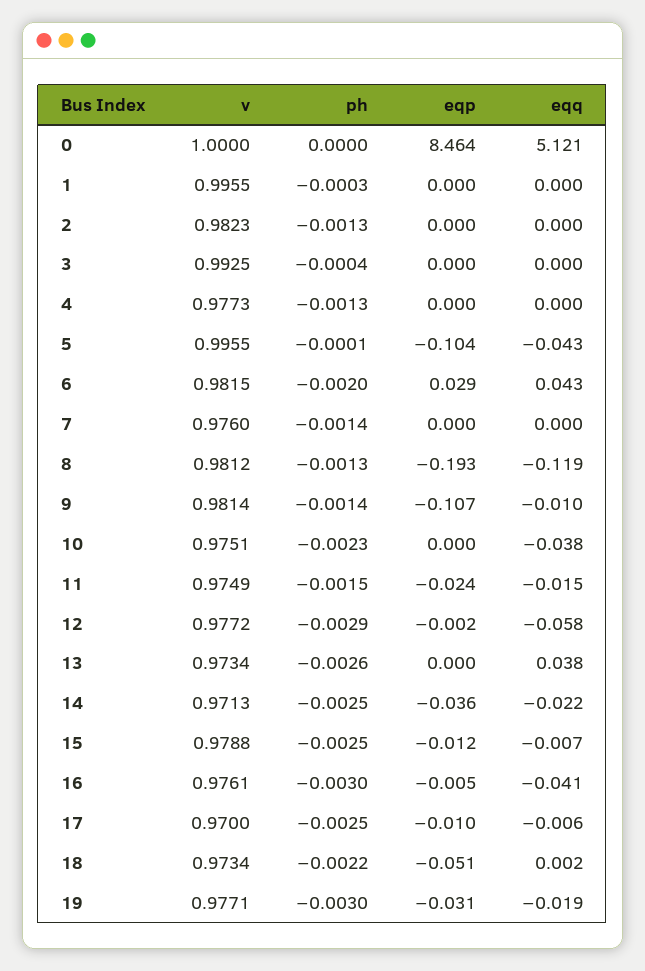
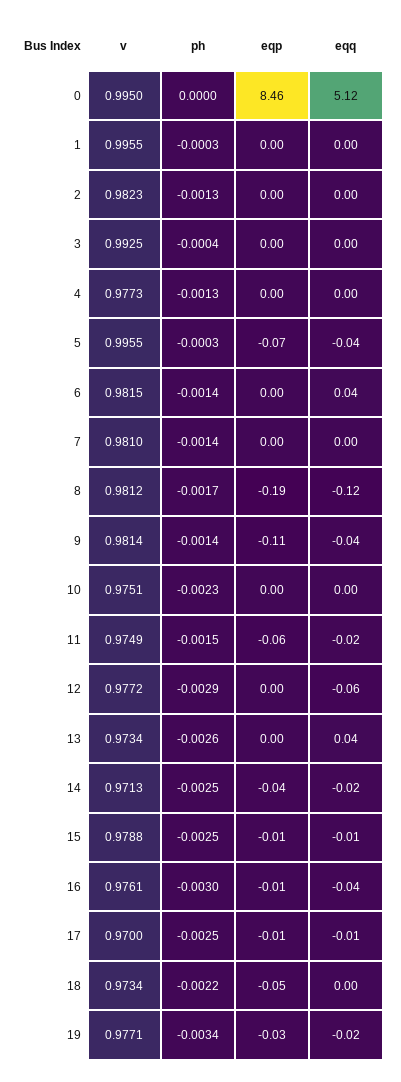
  {
    "v": {
-     "0": 1,
+     "0": 0.995,
      "1": 0.9955,
      "2": 0.9823,
      "3": 0.9925,
      "4": 0.9773,
      "5": 0.9955,
      "6": 0.9815,
-     "7": 0.976,
+     "7": 0.981,
      "8": 0.9812,
      "9": 0.9814,
      "10": 0.9751,
      "11": 0.9749,
      "12": 0.9772,
      "13": 0.9734,
      "14": 0.9713,
      "15": 0.9788,
      "16": 0.9761,
      "17": 0.97,
      "18": 0.9734,
      "19": 0.9771
    },
    "ph": {
      "0": 0,
      "1": -0.0003,
      "2": -0.0013,
      "3": -0.0004,
      "4": -0.0013,
-     "5": -0.0001,
+     "5": -0.0003,
-     "6": -0.002,
+     "6": -0.0014,
      "7": -0.0014,
-     "8": -0.0013,
+     "8": -0.0017,
      "9": -0.0014,
      "10": -0.0023,
      "11": -0.0015,
      "12": -0.0029,
      "13": -0.0026,
      "14": -0.0025,
      "15": -0.0025,
      "16": -0.003,
      "17": -0.0025,
      "18": -0.0022,
-     "19": -0.003
+     "19": -0.0034
    },
    "eqp": {
      "0": 8.464,
      "1": 0,
      "2": 0,
      "3": 0,
      "4": 0,
-     "5": -0.104,
+     "5": -0.07,
-     "6": 0.029,
+     "6": 0,
      "7": 0,
      "8": -0.193,
      "9": -0.107,
      "10": 0,
-     "11": -0.024,
+     "11": -0.06,
      "12": -0.002,
      "13": 0,
      "14": -0.036,
      "15": -0.012,
      "16": -0.005,
      "17": -0.01,
      "18": -0.051,
      "19": -0.031
    },
    "eqq": {
      "0": 5.121,
      "1": 0,
      "2": 0,
      "3": 0,
      "4": 0,
      "5": -0.043,
      "6": 0.043,
      "7": 0,
      "8": -0.119,
-     "9": -0.01,
+     "9": -0.04,
-     "10": -0.038,
+     "10": 0,
      "11": -0.015,
      "12": -0.058,
      "13": 0.038,
      "14": -0.022,
      "15": -0.007,
      "16": -0.041,
      "17": -0.006,
      "18": 0.002,
      "19": -0.019
    }
  }

